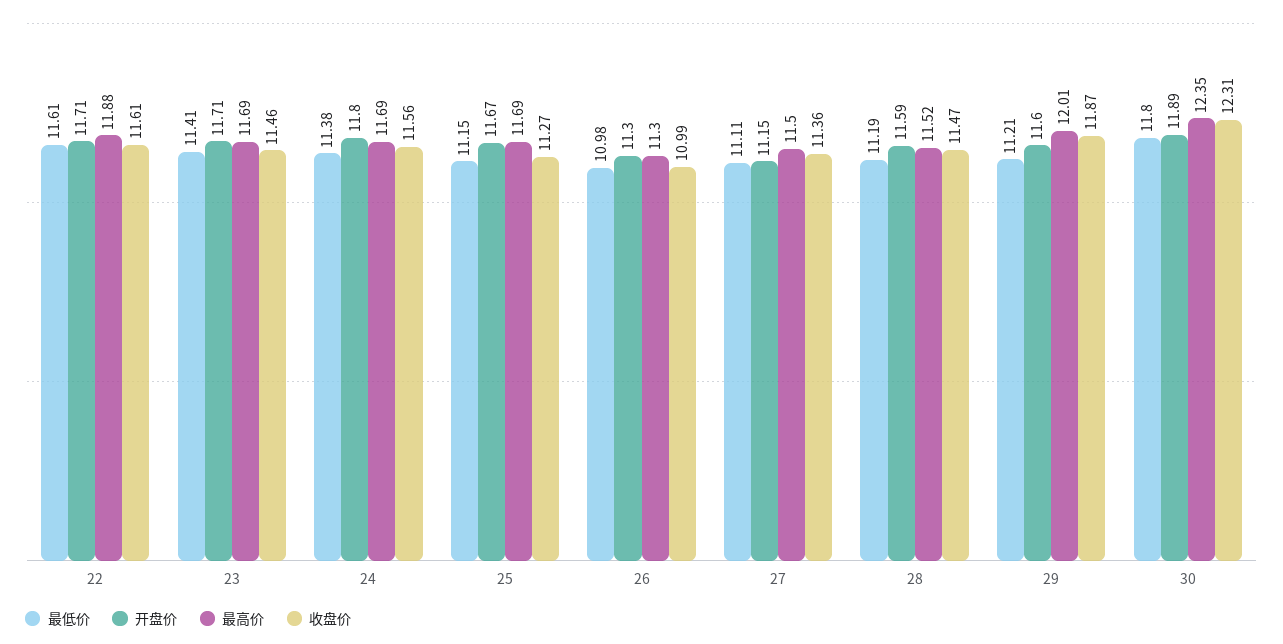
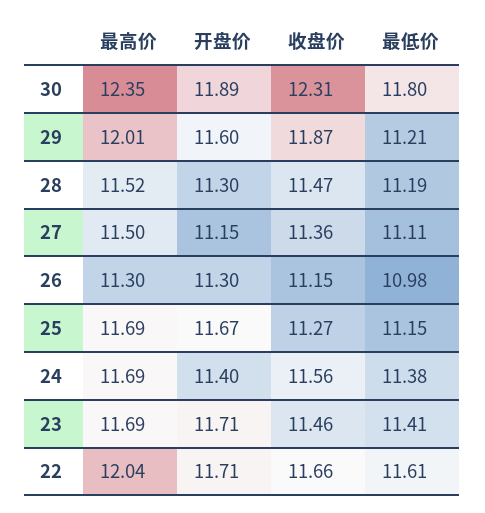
  {
    "最低价": {
      "22": 11.61,
      "23": 11.41,
      "24": 11.38,
      "25": 11.15,
      "26": 10.98,
      "27": 11.11,
      "28": 11.19,
      "29": 11.21,
      "30": 11.8
    },
    "开盘价": {
      "22": 11.71,
      "23": 11.71,
-     "24": 11.8,
+     "24": 11.4,
      "25": 11.67,
      "26": 11.3,
      "27": 11.15,
-     "28": 11.59,
+     "28": 11.3,
      "29": 11.6,
      "30": 11.89
    },
    "最高价": {
-     "22": 11.88,
+     "22": 12.04,
      "23": 11.69,
      "24": 11.69,
      "25": 11.69,
      "26": 11.3,
      "27": 11.5,
      "28": 11.52,
      "29": 12.01,
      "30": 12.35
    },
    "收盘价": {
-     "22": 11.61,
+     "22": 11.66,
      "23": 11.46,
      "24": 11.56,
      "25": 11.27,
-     "26": 10.99,
+     "26": 11.15,
      "27": 11.36,
      "28": 11.47,
      "29": 11.87,
      "30": 12.31
    }
  }

